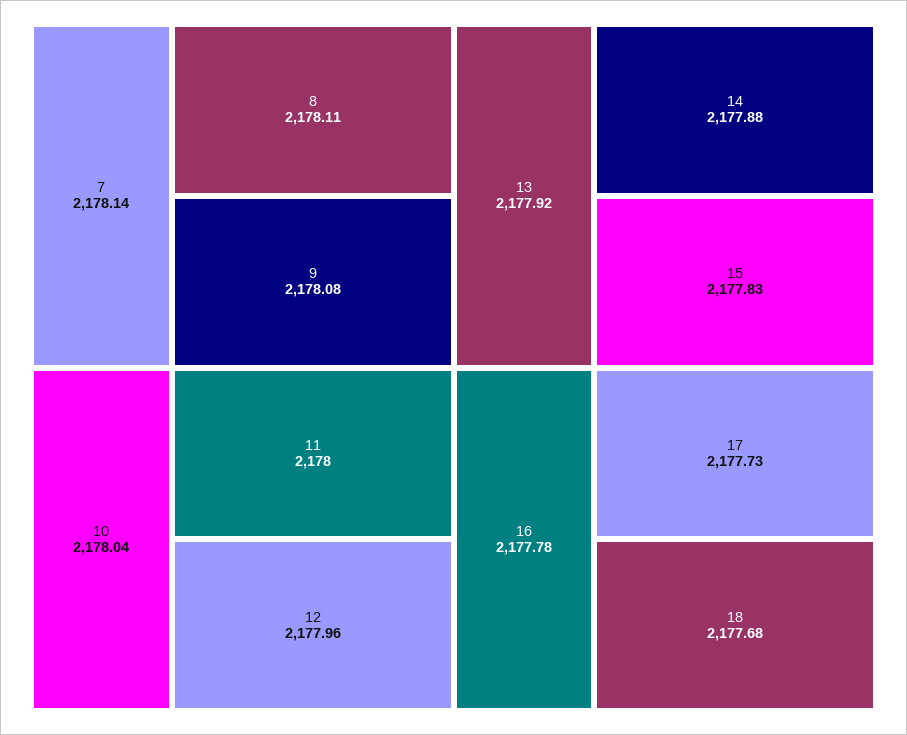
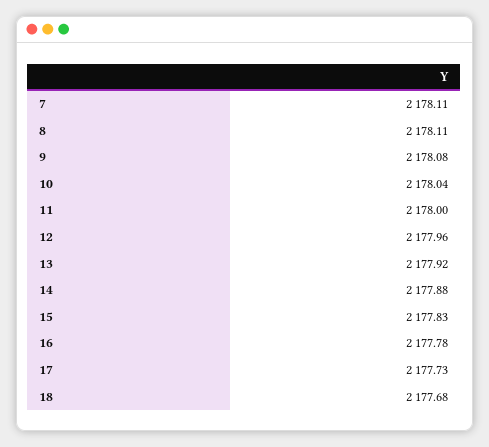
  {
-   "7": 2178.14,
+   "7": 2178.11,
    "8": 2178.11,
    "9": 2178.08,
    "10": 2178.04,
    "11": 2178,
    "12": 2177.96,
    "13": 2177.92,
    "14": 2177.88,
    "15": 2177.83,
    "16": 2177.78,
    "17": 2177.73,
    "18": 2177.68
  }

